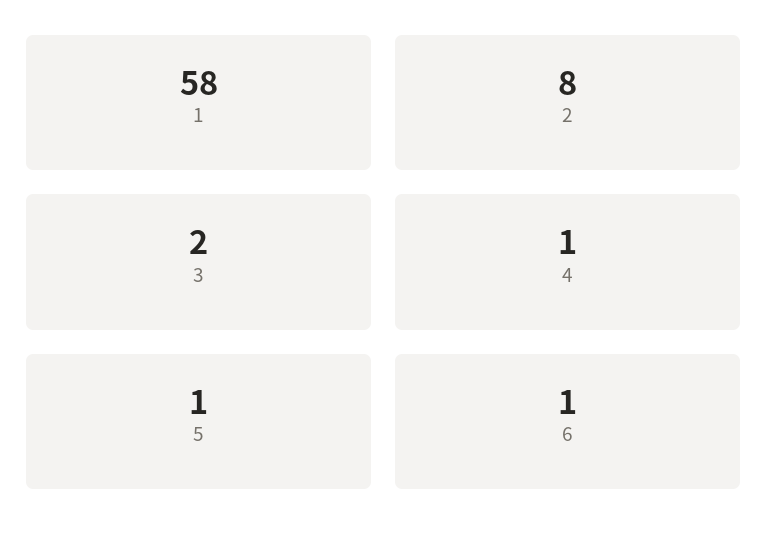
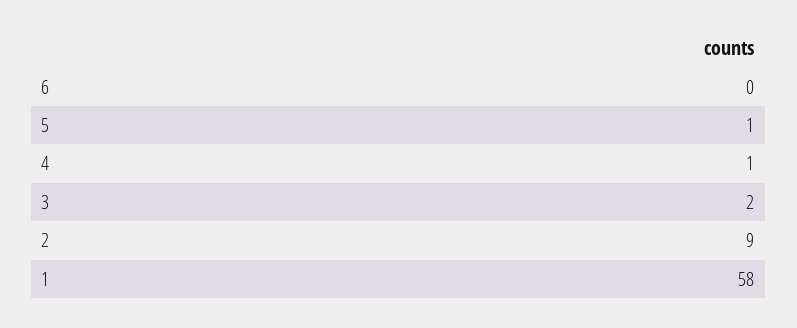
  {
    "1": 58,
-   "2": 8,
+   "2": 9,
    "3": 2,
    "4": 1,
    "5": 1,
-   "6": 1
+   "6": 0
  }

